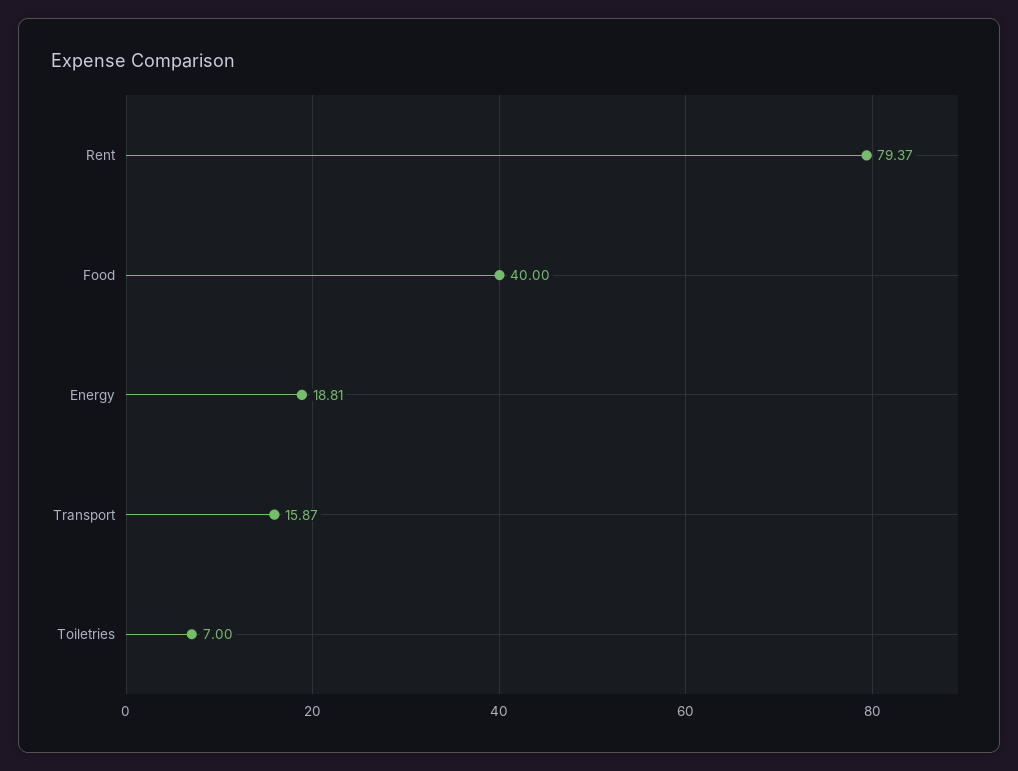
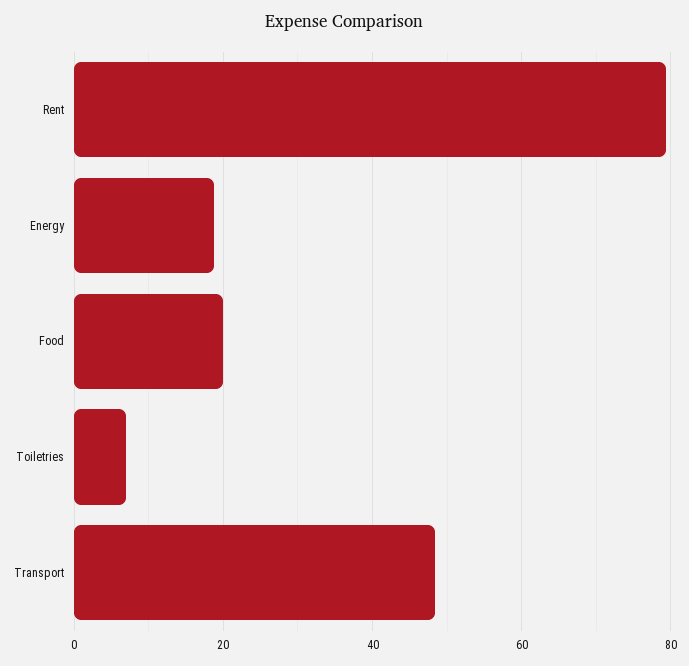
  {
    "Rent": 79.37,
-   "Food": 40,
+   "Food": 20,
    "Energy": 18.81,
-   "Transport": 15.87,
+   "Transport": 48,
    "Toiletries": 7
  }

